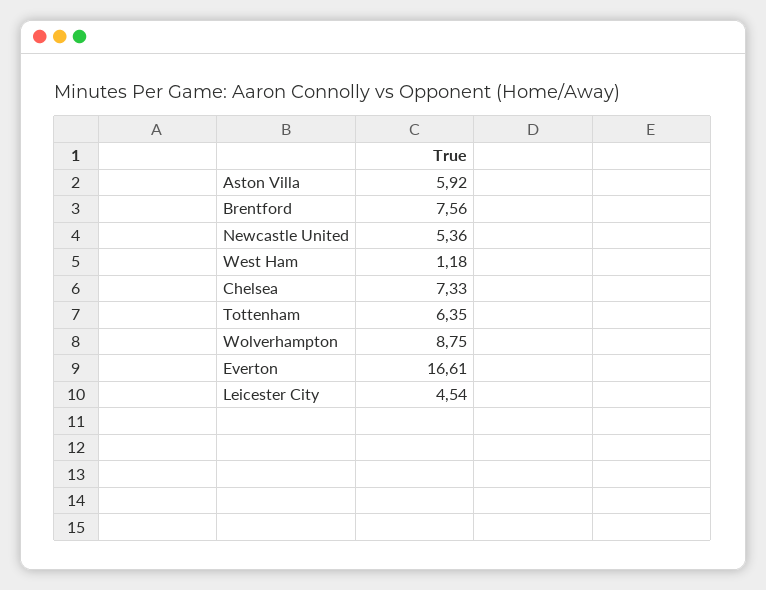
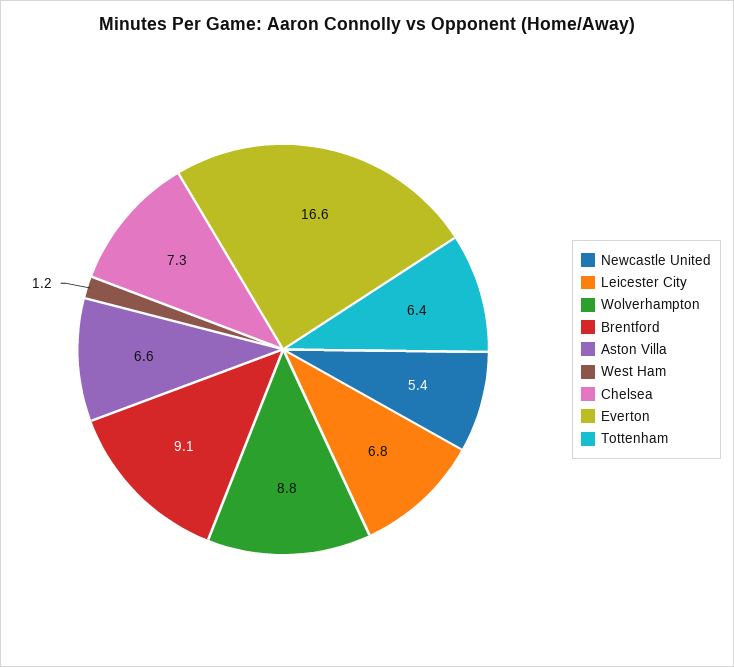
  {
-   "Aston Villa": 5.92,
+   "Aston Villa": 6.6,
-   "Brentford": 7.56,
+   "Brentford": 9.1,
    "Newcastle United": 5.36,
    "West Ham": 1.18,
    "Chelsea": 7.33,
    "Tottenham": 6.35,
    "Wolverhampton": 8.75,
    "Everton": 16.61,
-   "Leicester City": 4.54
+   "Leicester City": 6.8
  }

